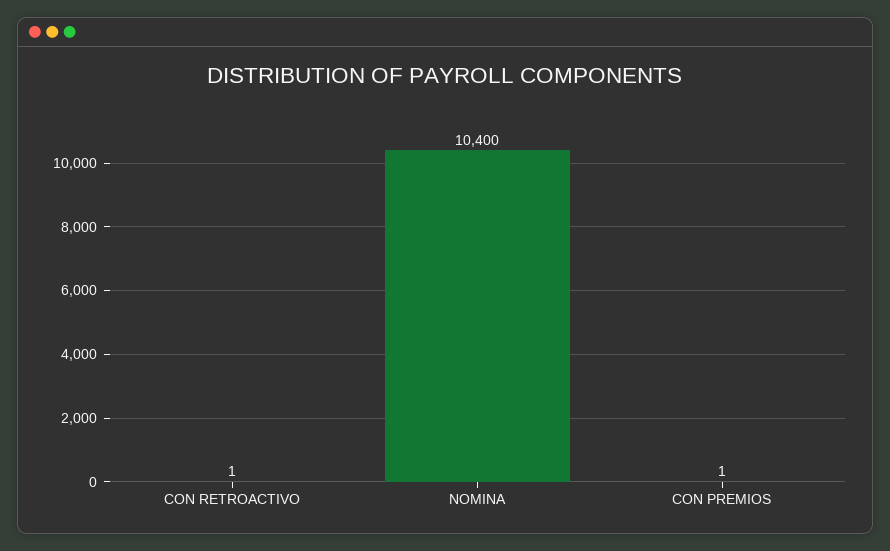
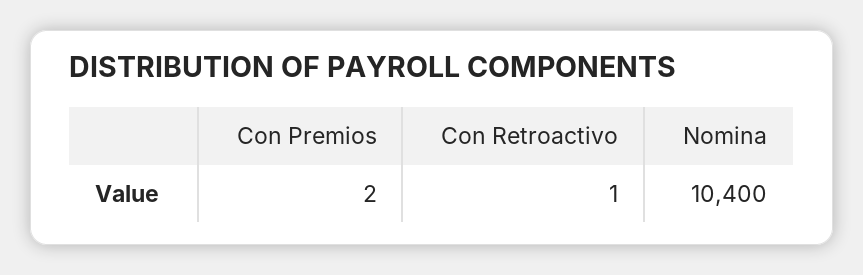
  {
    "CON RETROACTIVO": 1,
    "NOMINA": 10400,
-   "CON PREMIOS": 1
+   "CON PREMIOS": 2
  }

